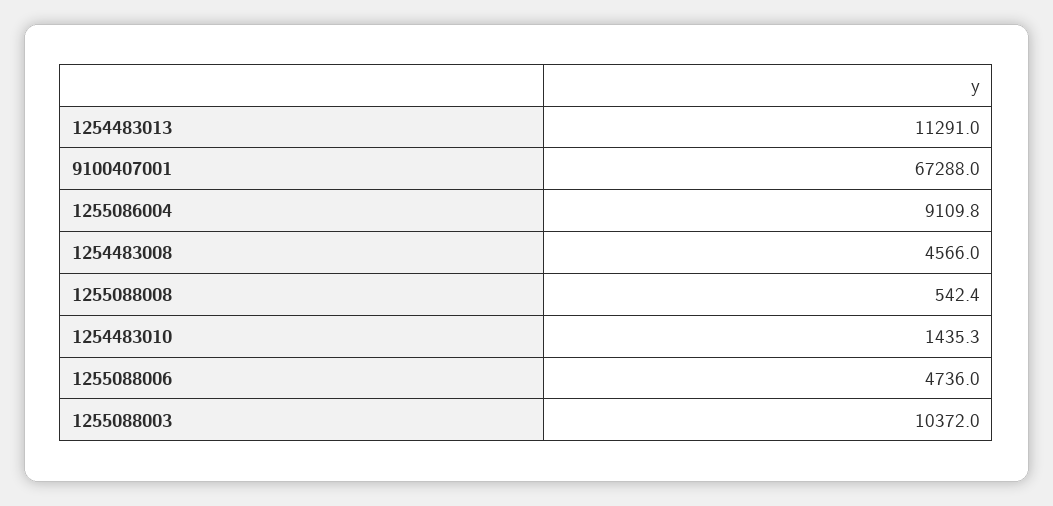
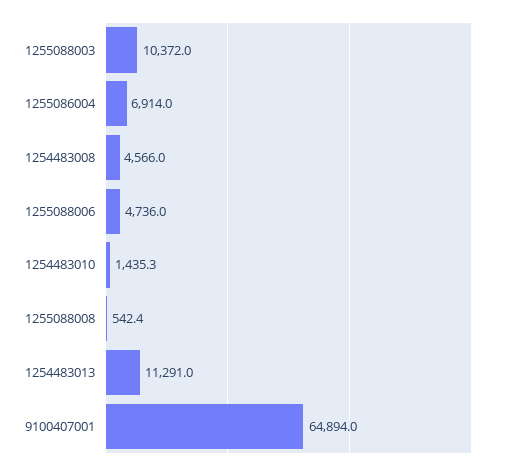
  {
    "1254483013": 11291,
-   "9100407001": 67288,
+   "9100407001": 64894,
-   "1255086004": 9109.8,
+   "1255086004": 6914,
    "1254483008": 4566,
    "1255088008": 542.4,
    "1254483010": 1435.3,
    "1255088006": 4736,
    "1255088003": 10372
  }

